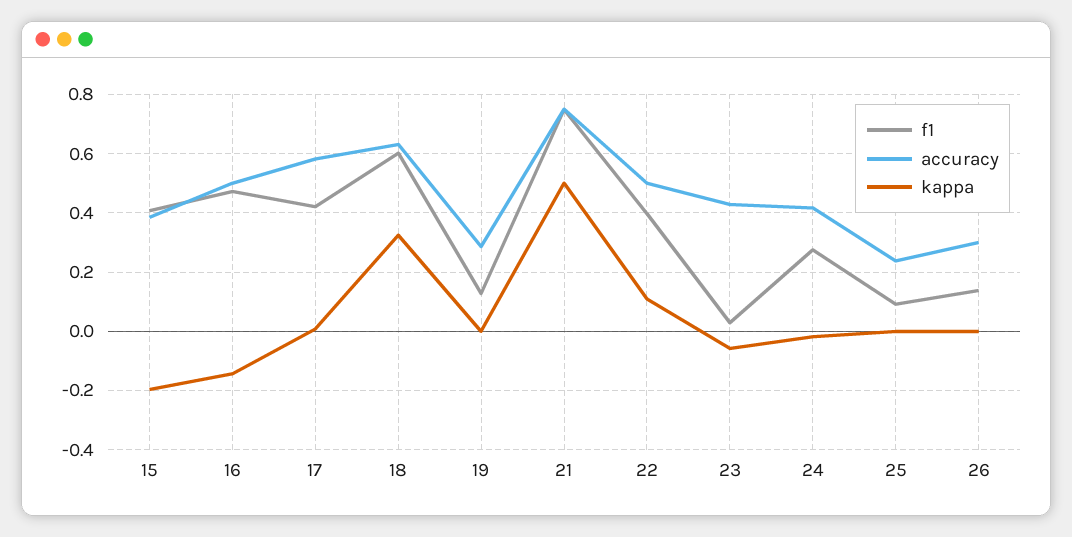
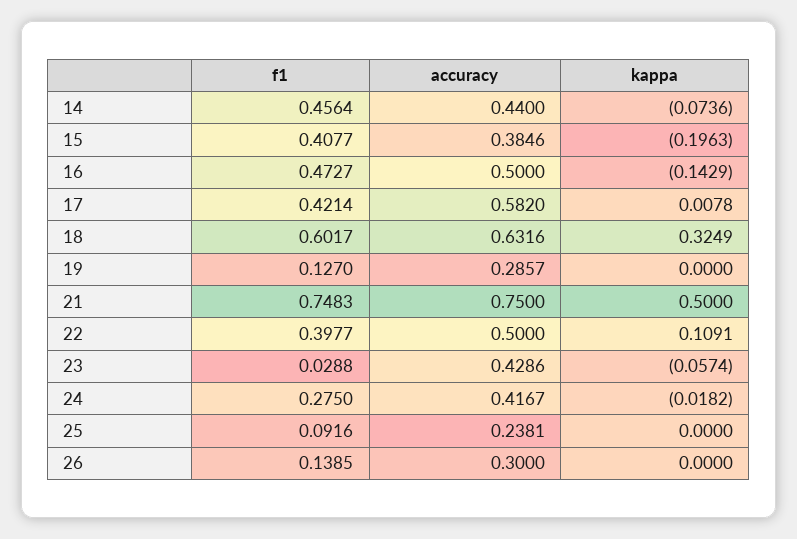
  {
    "f1": {
      "15": 0.4077,
      "16": 0.4727,
      "17": 0.4214,
      "18": 0.6017,
      "19": 0.127,
      "21": 0.7483,
      "22": 0.3977,
      "23": 0.0288,
      "24": 0.275,
      "25": 0.0916,
-     "26": 0.1385
+     "26": 0.1385,
+     "14": 0.4564
    },
    "accuracy": {
      "15": 0.3846,
      "16": 0.5,
      "17": 0.582,
      "18": 0.6316,
      "19": 0.2857,
      "21": 0.75,
      "22": 0.5,
      "23": 0.4286,
      "24": 0.4167,
      "25": 0.2381,
-     "26": 0.3
+     "26": 0.3,
+     "14": 0.44
    },
    "kappa": {
      "15": -0.1963,
      "16": -0.1429,
      "17": 0.0078,
      "18": 0.3249,
      "19": 0,
      "21": 0.5,
      "22": 0.1091,
      "23": -0.0574,
      "24": -0.0182,
      "25": 0,
-     "26": 0
+     "26": 0,
+     "14": -0.0736
    }
  }

